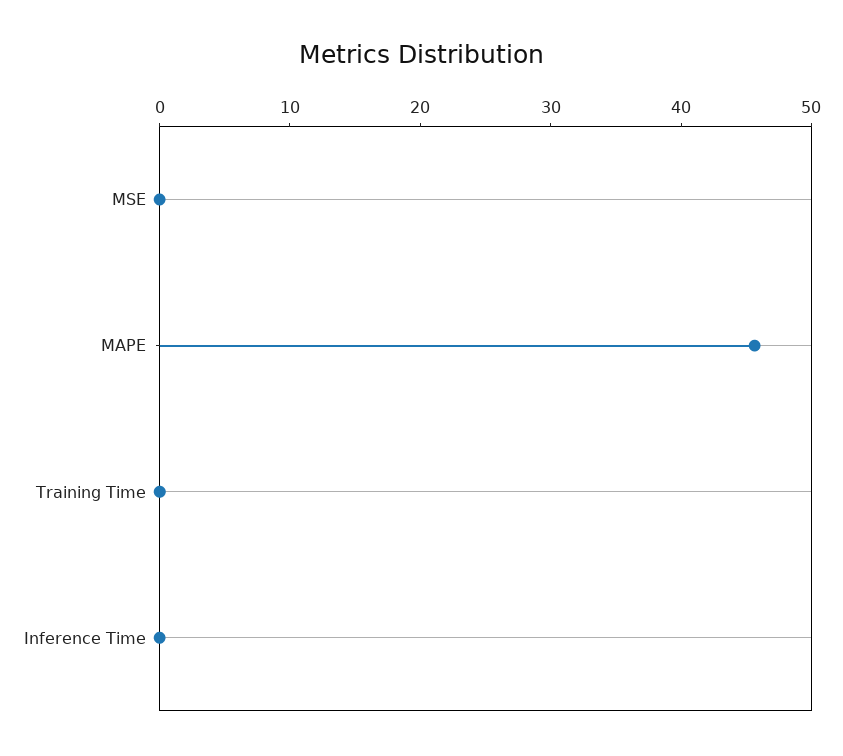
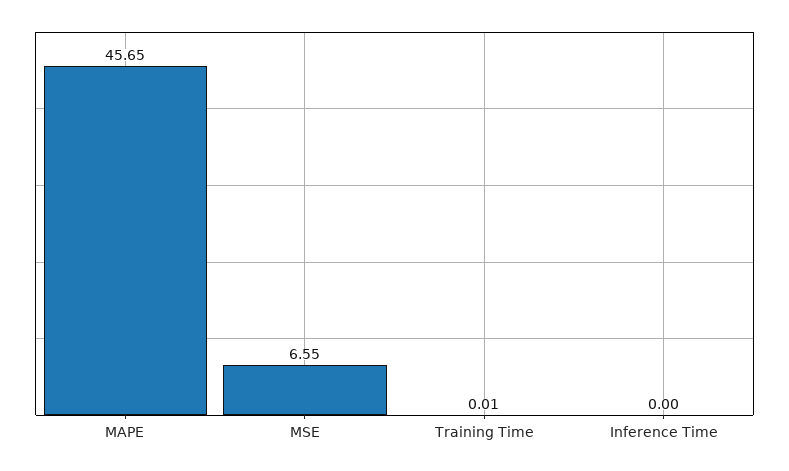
  {
-   "MSE": 0,
+   "MSE": 6.55,
    "MAPE": 45.65,
    "Training Time": 0.01,
    "Inference Time": 0
  }

